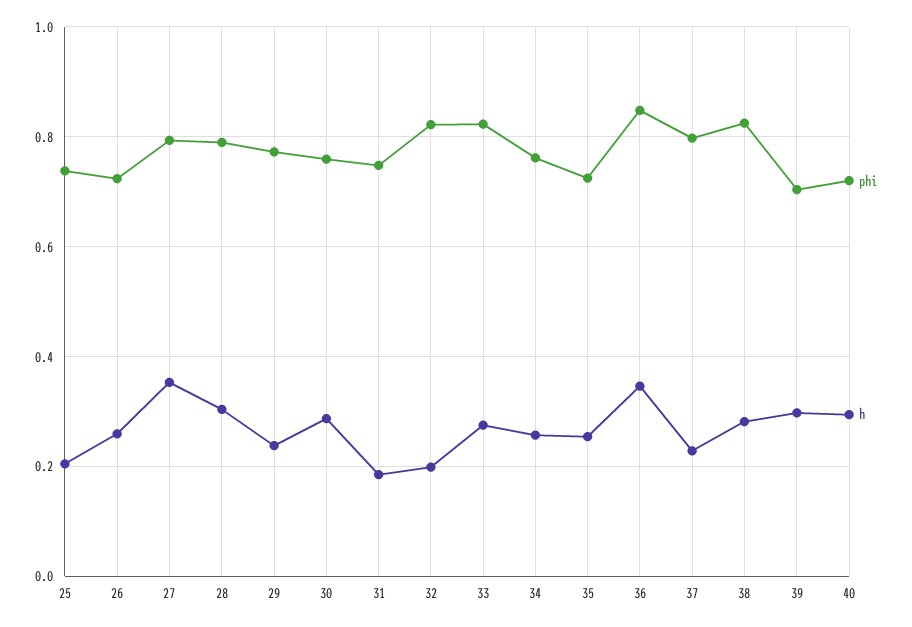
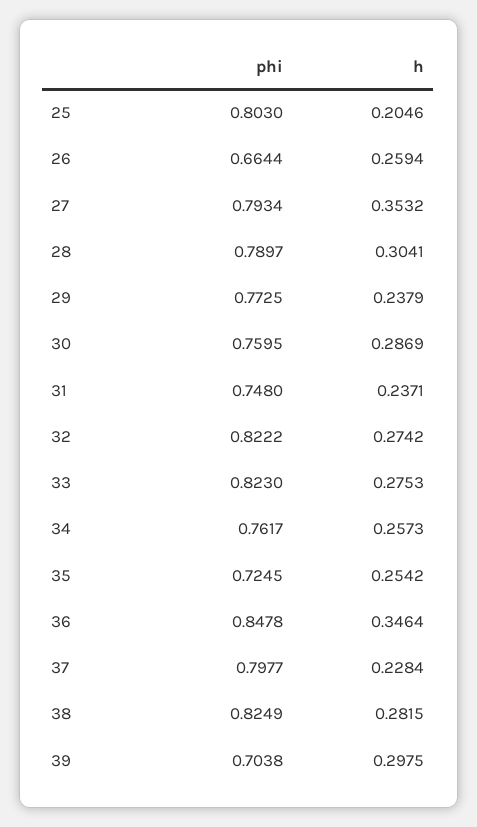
  {
    "phi": {
-     "25": 0.74,
+     "25": 0.803,
-     "26": 0.72,
+     "26": 0.6644,
      "27": 0.7934,
      "28": 0.7897,
      "29": 0.7725,
      "30": 0.7595,
      "31": 0.748,
      "32": 0.8222,
      "33": 0.823,
      "34": 0.7617,
      "35": 0.7245,
      "36": 0.8478,
      "37": 0.7977,
      "38": 0.8249,
-     "39": 0.7038,
+     "39": 0.7038
-     "40": 0.72
    },
    "h": {
      "25": 0.2046,
      "26": 0.2594,
      "27": 0.3532,
      "28": 0.3041,
      "29": 0.2379,
      "30": 0.2869,
-     "31": 0.18,
+     "31": 0.2371,
-     "32": 0.2,
+     "32": 0.2742,
      "33": 0.2753,
      "34": 0.2573,
      "35": 0.2542,
      "36": 0.3464,
      "37": 0.2284,
      "38": 0.2815,
-     "39": 0.2975,
+     "39": 0.2975
-     "40": 0.3
    }
  }

